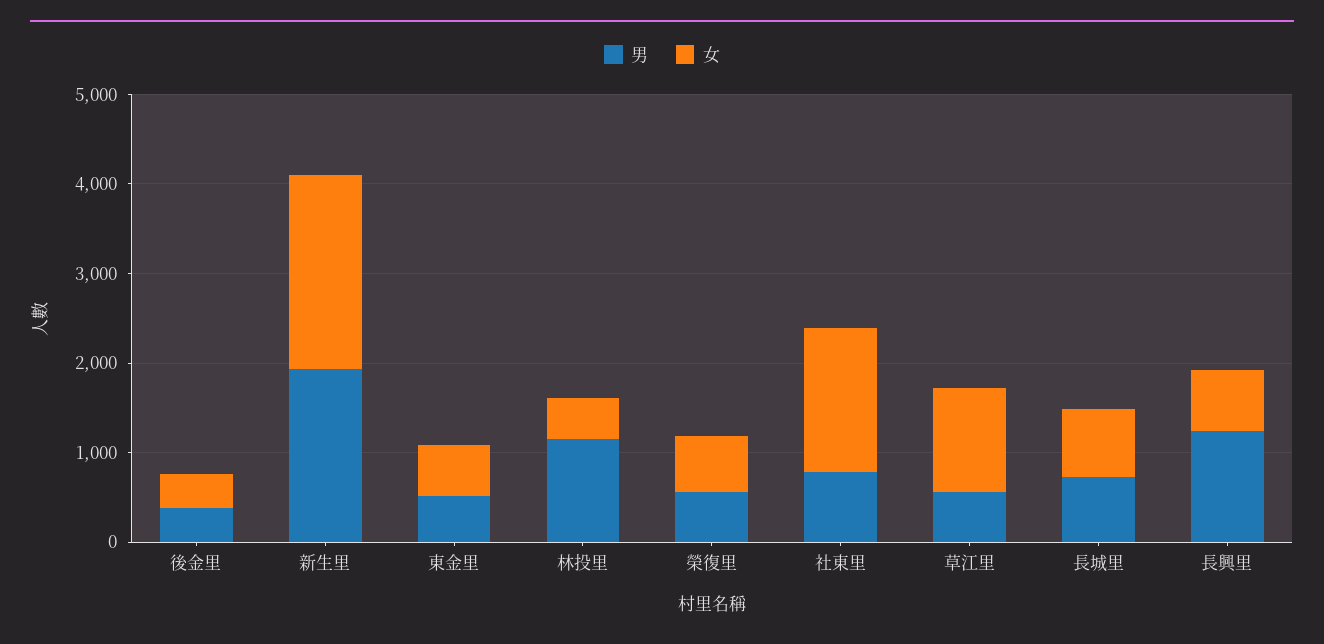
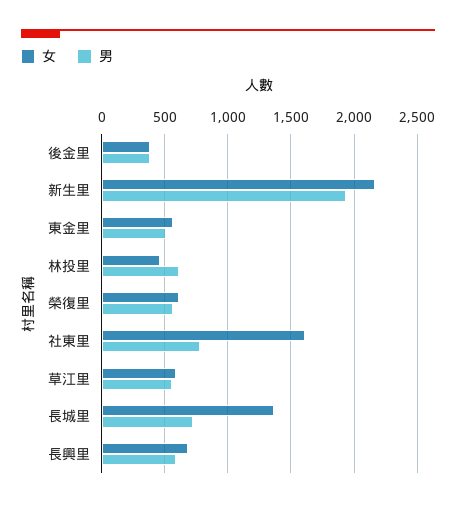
  {
    "男": {
      "後金里": 400,
      "新生里": 1950,
      "東金里": 500,
-     "林投里": 1200,
+     "林投里": 600,
      "榮復里": 550,
      "社東里": 800,
      "草江里": 550,
      "長城里": 700,
-     "長興里": 1200
+     "長興里": 600
    },
    "女": {
      "後金里": 400,
      "新生里": 2150,
      "東金里": 550,
      "林投里": 450,
      "榮復里": 600,
      "社東里": 1600,
-     "草江里": 1200,
+     "草江里": 600,
-     "長城里": 800,
+     "長城里": 1350,
      "長興里": 700
    }
  }

